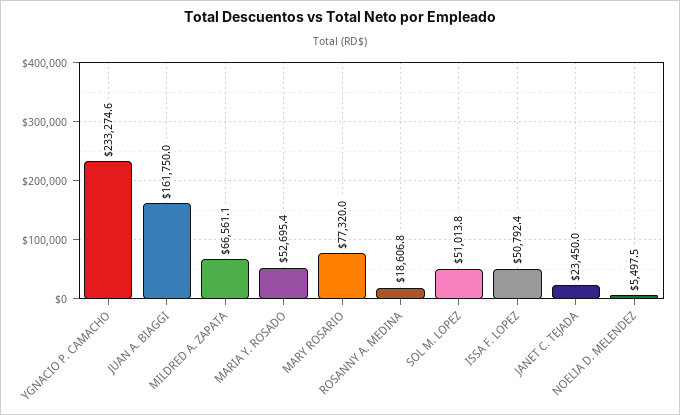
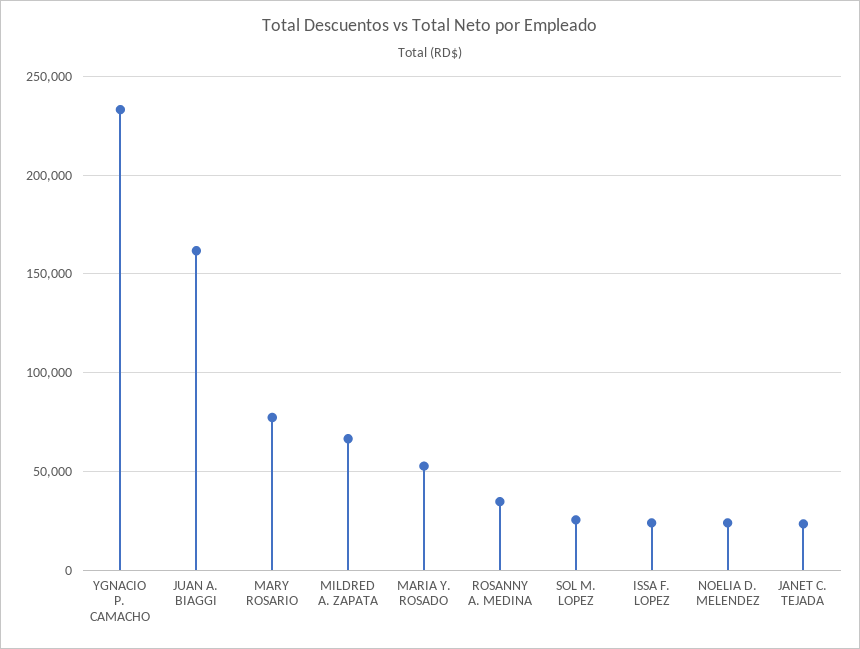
  {
    "YGNACIO P. CAMACHO": 233274.6,
    "JUAN A. BIAGGI": 161750,
    "MILDRED A. ZAPATA": 66561.1,
    "MARIA Y. ROSADO": 52695.4,
    "MARY ROSARIO": 77320,
-   "ROSANNY A. MEDINA": 18606.8,
+   "ROSANNY A. MEDINA": 35000,
-   "SOL M. LOPEZ": 51013.8,
+   "SOL M. LOPEZ": 25000,
-   "ISSA F. LOPEZ": 50792.4,
+   "ISSA F. LOPEZ": 25000,
    "JANET C. TEJADA": 23450,
-   "NOELIA D. MELENDEZ": 5497.5
+   "NOELIA D. MELENDEZ": 25000
  }

